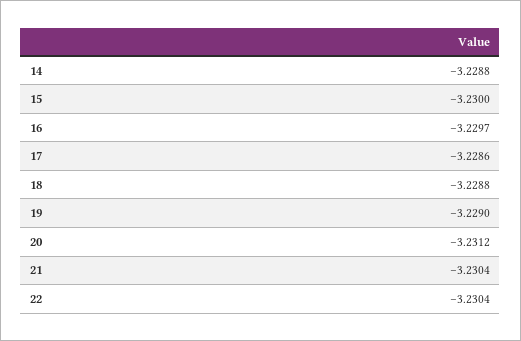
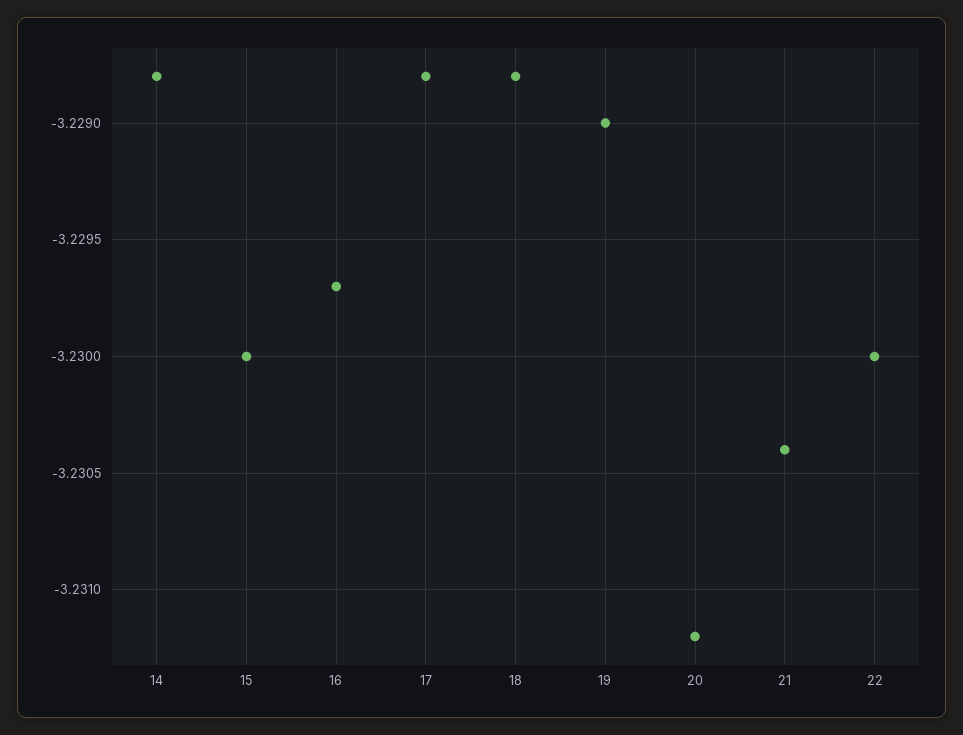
  {
    "14": -3.2288,
    "15": -3.23,
    "16": -3.2297,
-   "17": -3.2286,
+   "17": -3.2288,
    "18": -3.2288,
    "19": -3.229,
    "20": -3.2312,
    "21": -3.2304,
-   "22": -3.2304
+   "22": -3.23
  }

